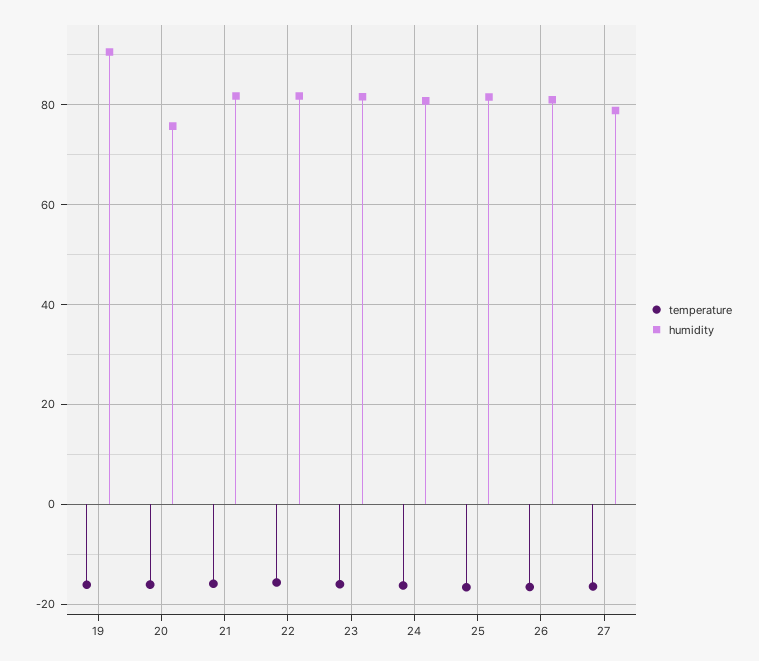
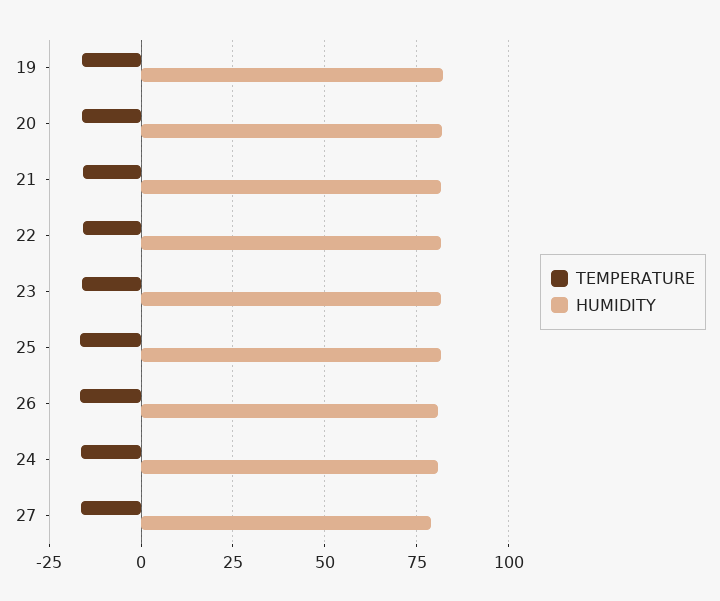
  {
    "temperature": {
      "19": -16,
      "20": -16,
      "21": -16,
      "22": -16,
      "23": -16,
      "24": -16,
      "25": -16,
      "26": -16,
      "27": -16
    },
    "humidity": {
-     "19": 90,
+     "19": 82.5,
-     "20": 76,
+     "20": 82.5,
      "21": 82,
      "22": 82,
      "23": 82,
      "24": 80,
      "25": 82,
      "26": 80,
      "27": 78
    }
  }

